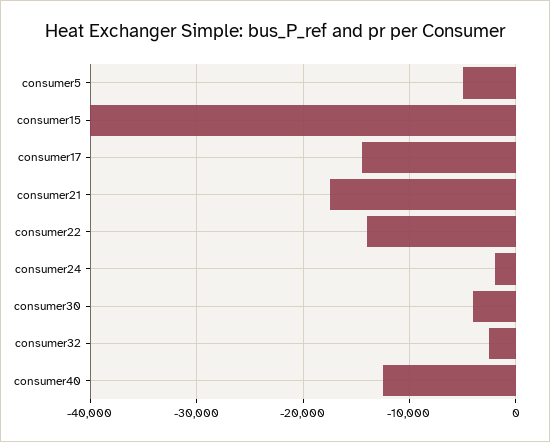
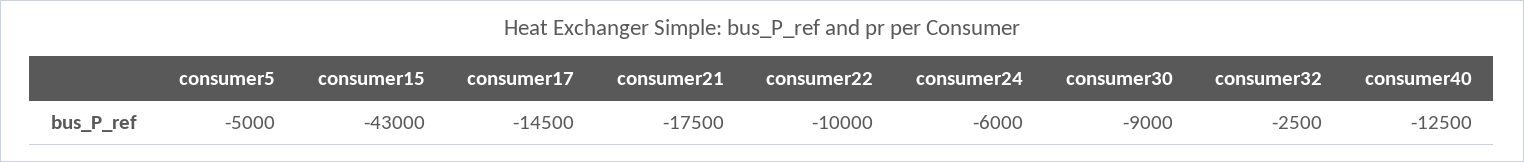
  {
    "consumer5": -5000,
-   "consumer15": -40000,
+   "consumer15": -43000,
    "consumer17": -14500,
    "consumer21": -17500,
-   "consumer22": -14000,
+   "consumer22": -10000,
-   "consumer24": -2000,
+   "consumer24": -6000,
-   "consumer30": -4000,
+   "consumer30": -9000,
    "consumer32": -2500,
    "consumer40": -12500
  }

